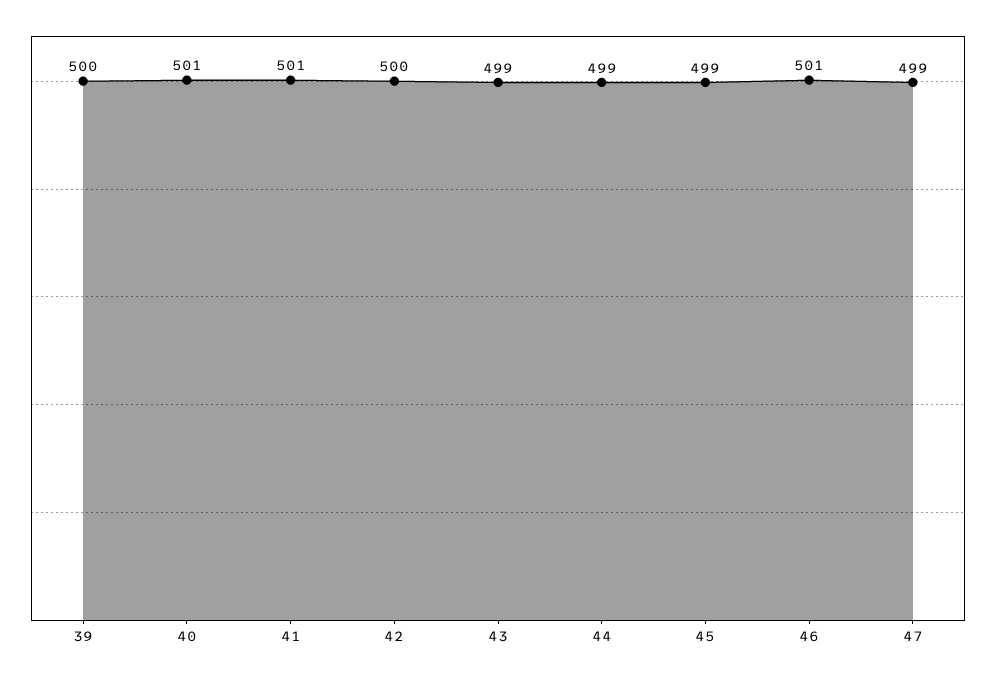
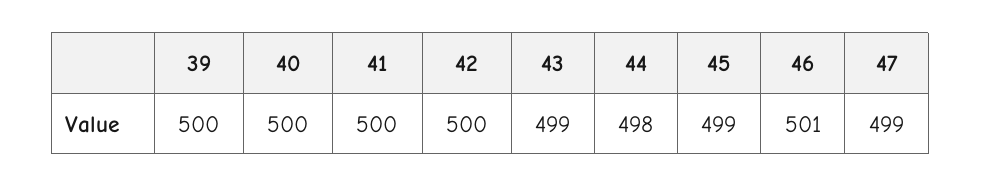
  {
    "39": 500,
-   "40": 501,
+   "40": 500,
-   "41": 501,
+   "41": 500,
    "42": 500,
    "43": 499,
-   "44": 499,
+   "44": 498,
    "45": 499,
    "46": 501,
    "47": 499
  }

